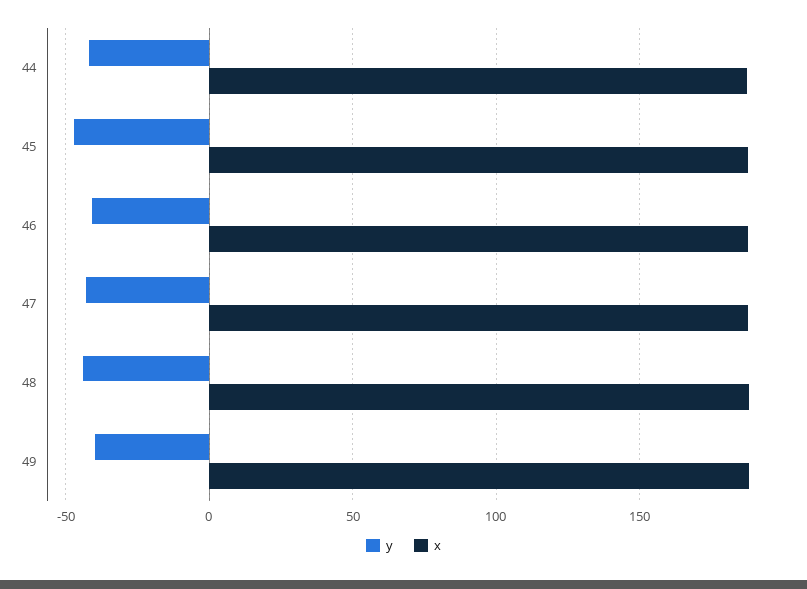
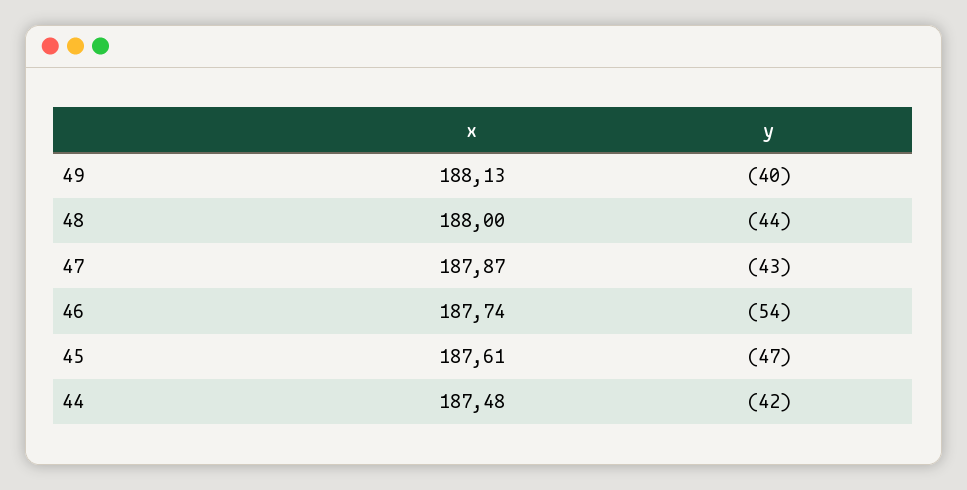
  {
    "y": {
      "44": -42,
      "45": -47,
-     "46": -40,
+     "46": -54,
      "47": -43,
      "48": -44,
      "49": -40
    },
    "x": {
      "44": 187.48,
      "45": 187.61,
      "46": 187.74,
      "47": 187.87,
      "48": 188,
      "49": 188.13
    }
  }

